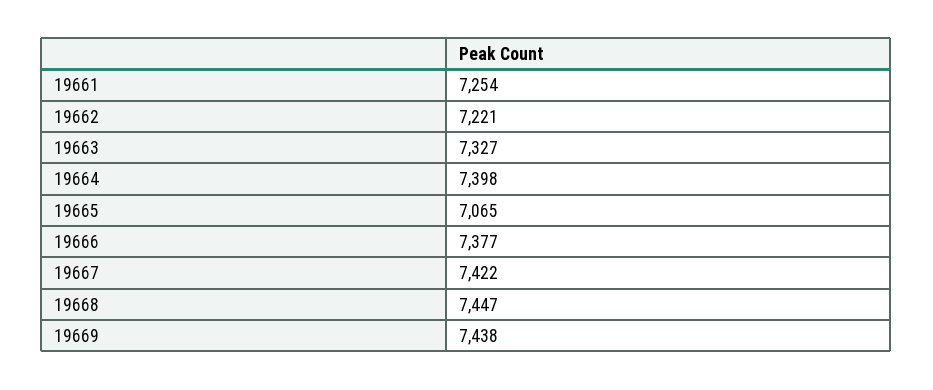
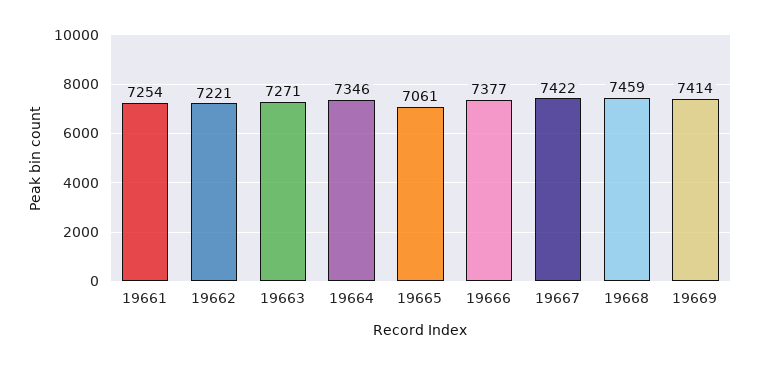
  {
    "19661": 7254,
    "19662": 7221,
-   "19663": 7327,
+   "19663": 7271,
-   "19664": 7398,
+   "19664": 7346,
-   "19665": 7065,
+   "19665": 7061,
    "19666": 7377,
    "19667": 7422,
-   "19668": 7447,
+   "19668": 7459,
-   "19669": 7438
+   "19669": 7414
  }

